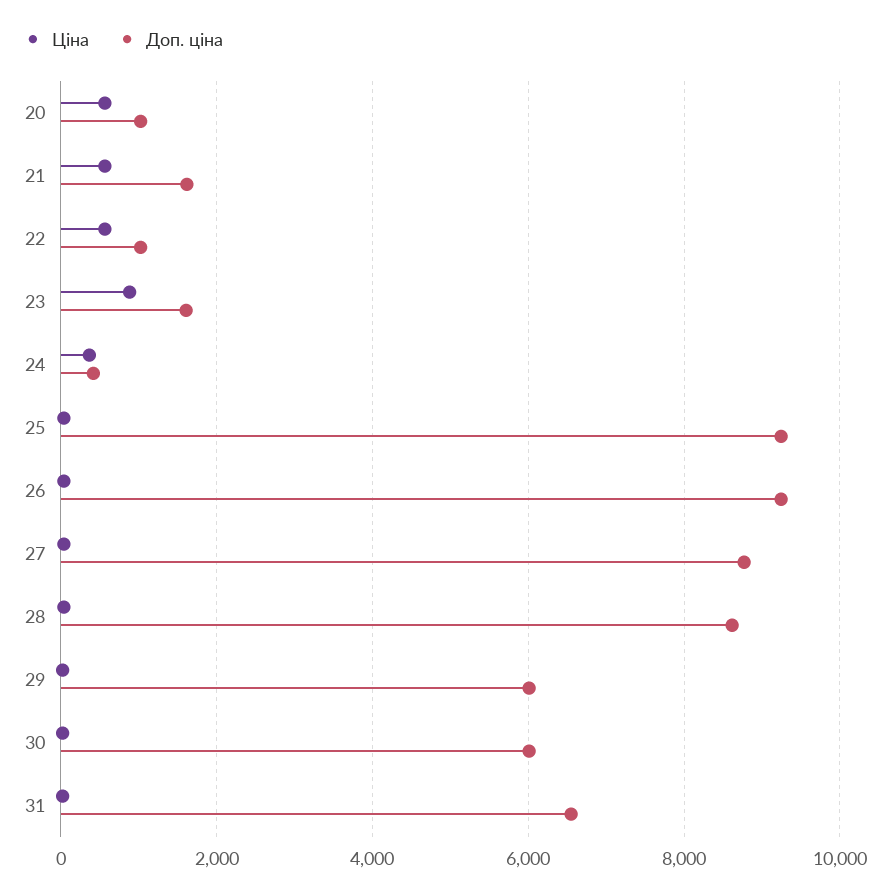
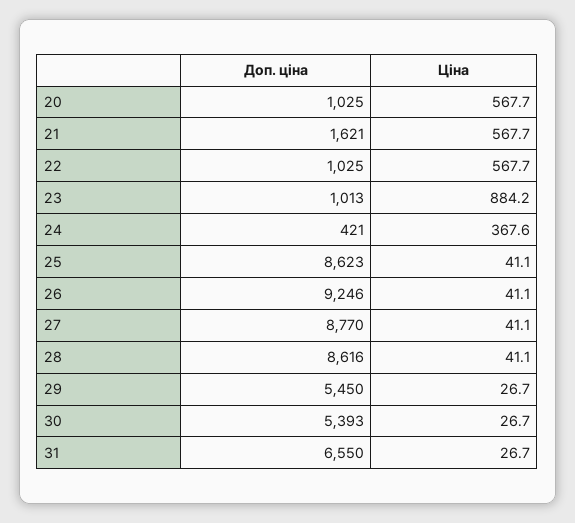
  {
    "Ціна": {
      "20": 567.7,
      "21": 567.7,
      "22": 567.7,
      "23": 884.2,
      "24": 367.6,
      "25": 41.1,
      "26": 41.1,
      "27": 41.1,
      "28": 41.1,
      "29": 26.7,
      "30": 26.7,
      "31": 26.7
    },
    "Доп. ціна": {
      "20": 1025,
      "21": 1621,
      "22": 1025,
-     "23": 1600,
+     "23": 1013,
      "24": 421,
-     "25": 9200,
+     "25": 8623,
      "26": 9246,
      "27": 8770,
      "28": 8616,
-     "29": 6000,
+     "29": 5450,
-     "30": 6000,
+     "30": 5393,
      "31": 6550
    }
  }

